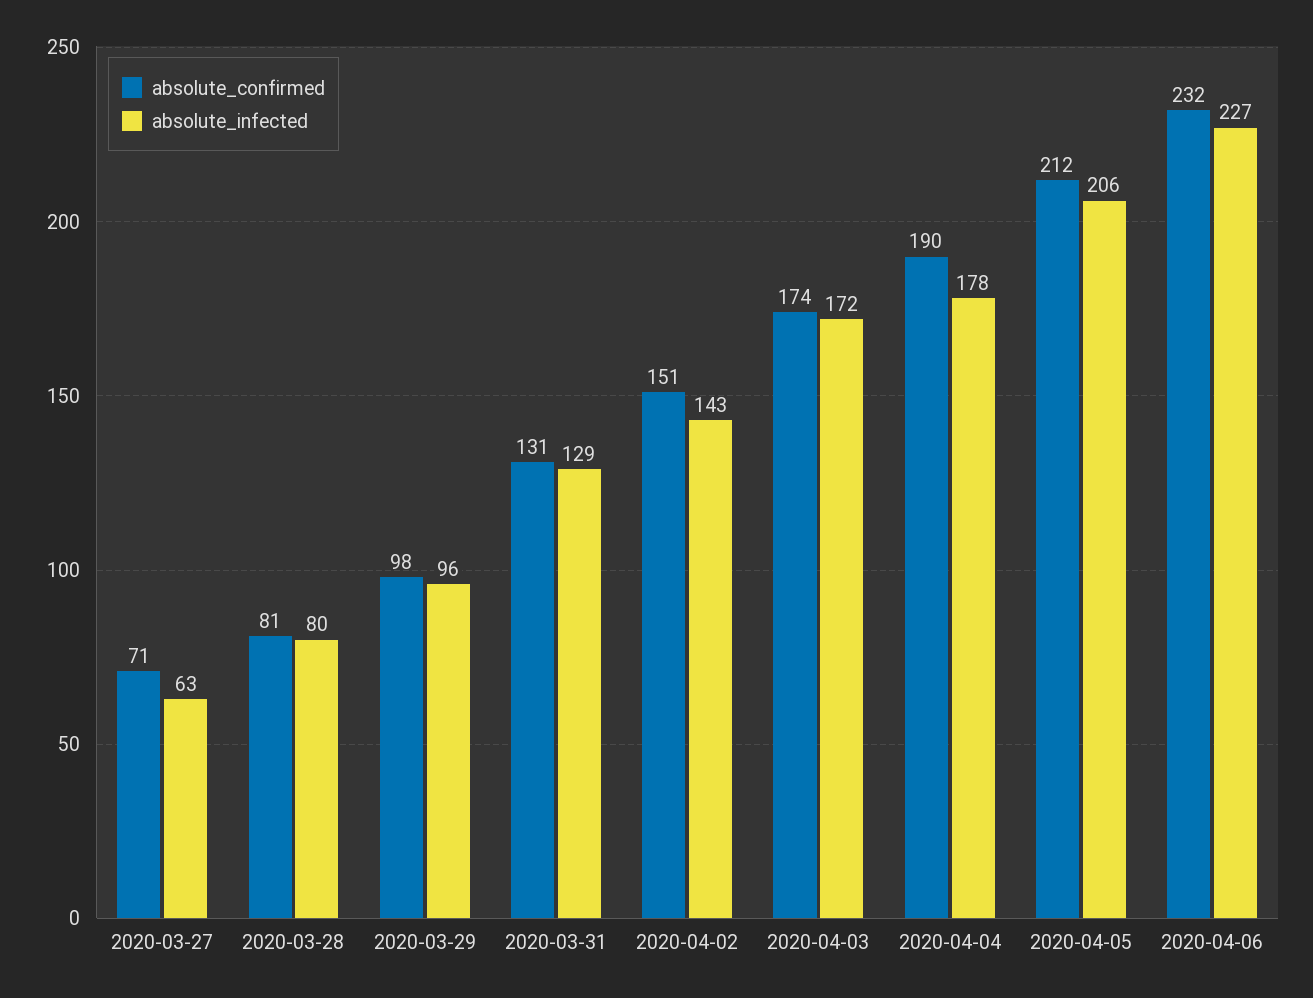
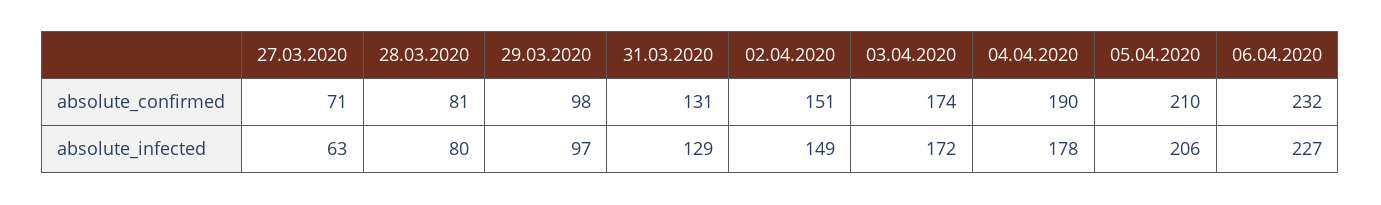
  {
    "absolute_confirmed": {
      "2020-03-27": 71,
      "2020-03-28": 81,
      "2020-03-29": 98,
      "2020-03-31": 131,
      "2020-04-02": 151,
      "2020-04-03": 174,
      "2020-04-04": 190,
-     "2020-04-05": 212,
+     "2020-04-05": 210,
      "2020-04-06": 232
    },
    "absolute_infected": {
      "2020-03-27": 63,
      "2020-03-28": 80,
-     "2020-03-29": 96,
+     "2020-03-29": 97,
      "2020-03-31": 129,
-     "2020-04-02": 143,
+     "2020-04-02": 149,
      "2020-04-03": 172,
      "2020-04-04": 178,
      "2020-04-05": 206,
      "2020-04-06": 227
    }
  }

